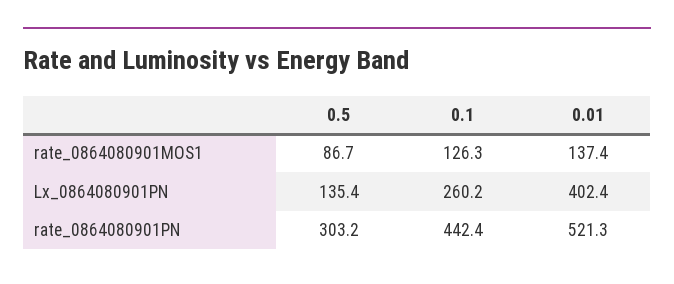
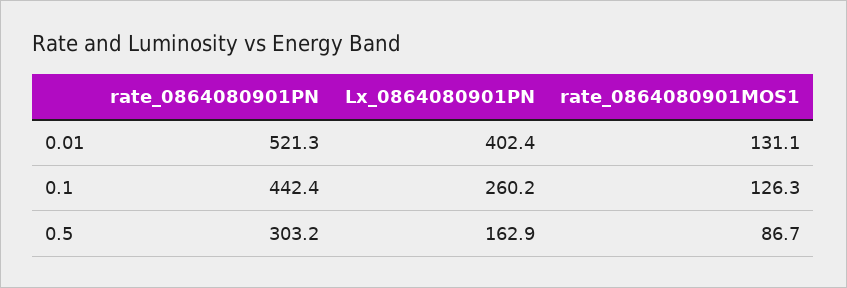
  {
    "0.5": {
      "rate_0864080901MOS1": 86.7,
-     "Lx_0864080901PN": 135.4,
+     "Lx_0864080901PN": 162.9,
      "rate_0864080901PN": 303.2
    },
    "0.1": {
      "rate_0864080901MOS1": 126.3,
      "Lx_0864080901PN": 260.2,
      "rate_0864080901PN": 442.4
    },
    "0.01": {
-     "rate_0864080901MOS1": 137.4,
+     "rate_0864080901MOS1": 131.1,
      "Lx_0864080901PN": 402.4,
      "rate_0864080901PN": 521.3
    }
  }

